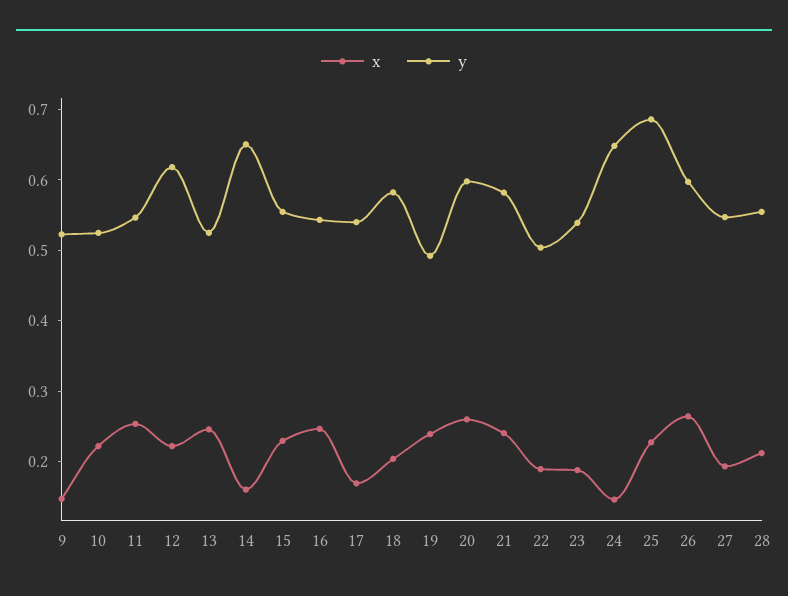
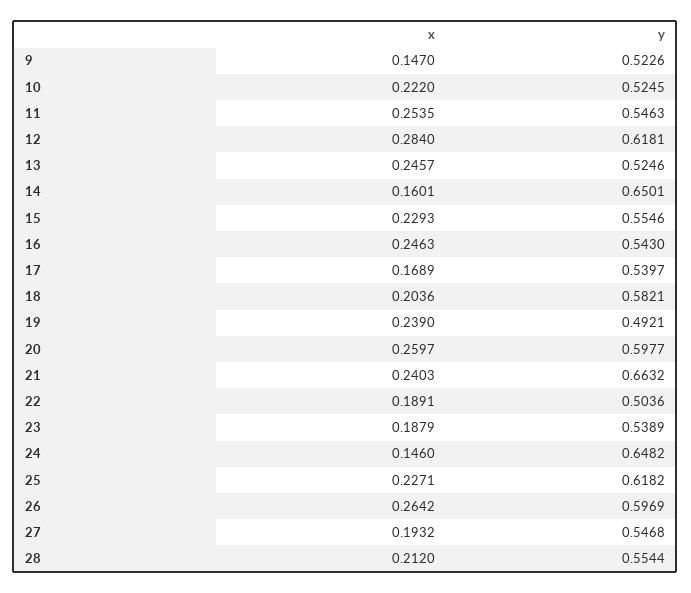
  {
    "x": {
      "9": 0.147,
      "10": 0.222,
      "11": 0.2535,
-     "12": 0.22,
+     "12": 0.284,
      "13": 0.2457,
      "14": 0.1601,
      "15": 0.2293,
      "16": 0.2463,
      "17": 0.1689,
      "18": 0.2036,
      "19": 0.239,
      "20": 0.2597,
      "21": 0.2403,
      "22": 0.1891,
      "23": 0.1879,
      "24": 0.146,
      "25": 0.2271,
      "26": 0.2642,
      "27": 0.1932,
      "28": 0.212
    },
    "y": {
      "9": 0.5226,
      "10": 0.5245,
      "11": 0.5463,
      "12": 0.6181,
      "13": 0.5246,
      "14": 0.6501,
      "15": 0.5546,
      "16": 0.543,
      "17": 0.5397,
      "18": 0.5821,
      "19": 0.4921,
      "20": 0.5977,
-     "21": 0.58,
+     "21": 0.6632,
      "22": 0.5036,
      "23": 0.5389,
      "24": 0.6482,
-     "25": 0.68,
+     "25": 0.6182,
      "26": 0.5969,
      "27": 0.5468,
      "28": 0.5544
    }
  }

